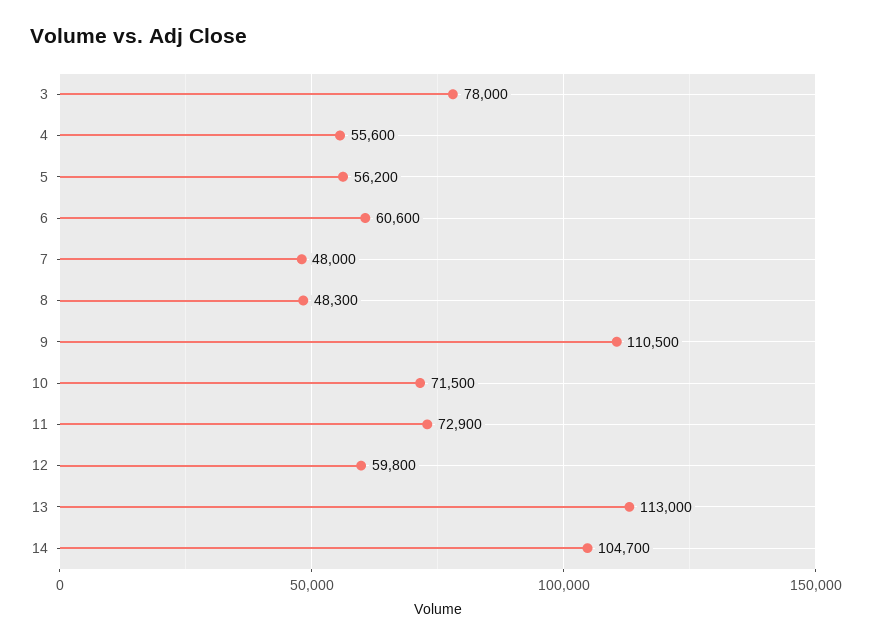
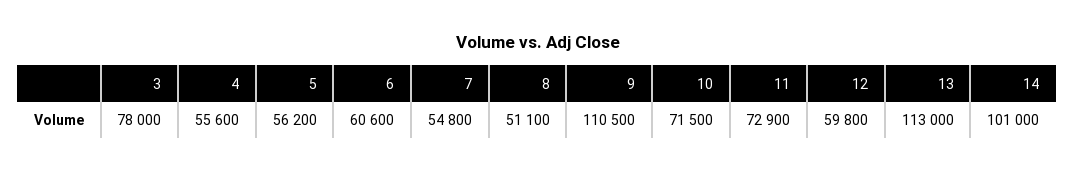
  {
    "3": 78000,
    "4": 55600,
    "5": 56200,
    "6": 60600,
-   "7": 48000,
+   "7": 54800,
-   "8": 48300,
+   "8": 51100,
    "9": 110500,
    "10": 71500,
    "11": 72900,
    "12": 59800,
    "13": 113000,
-   "14": 104700
+   "14": 101000
  }

